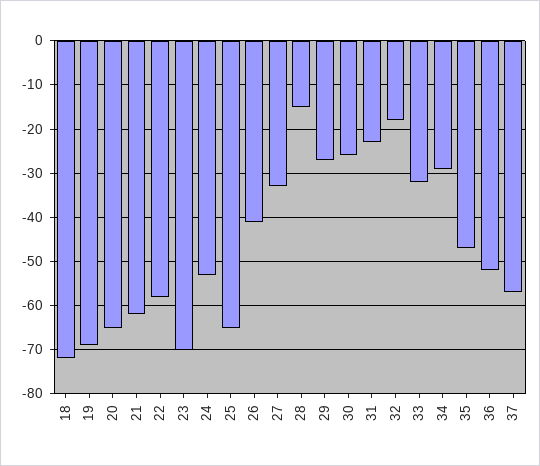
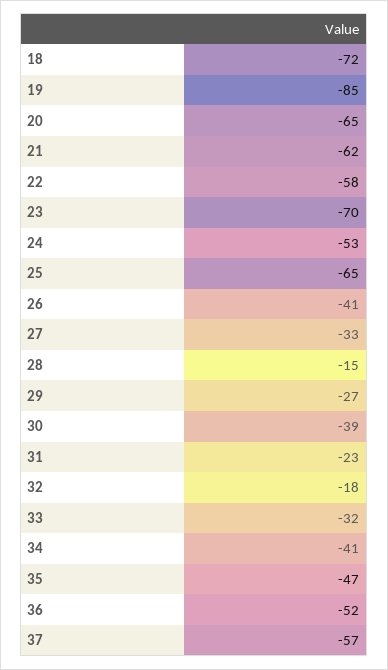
  {
    "18": -72,
-   "19": -70,
+   "19": -85,
    "20": -65,
    "21": -62,
    "22": -58,
    "23": -70,
    "24": -53,
    "25": -65,
    "26": -41,
    "27": -33,
    "28": -15,
    "29": -27,
-   "30": -25,
+   "30": -39,
    "31": -23,
    "32": -18,
    "33": -32,
-   "34": -30,
+   "34": -41,
    "35": -47,
    "36": -52,
    "37": -57
  }

